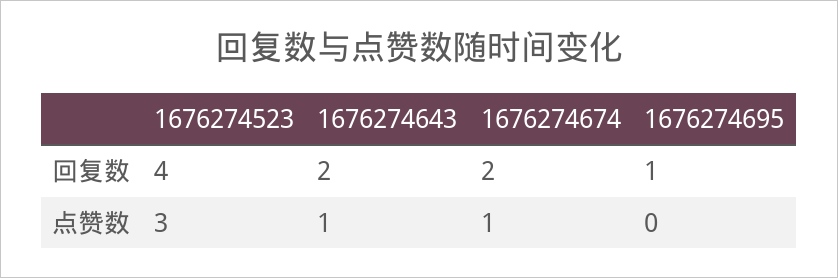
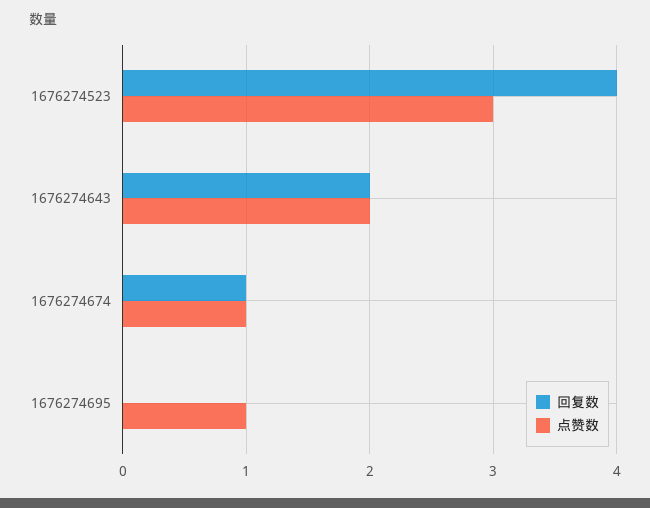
  {
    "回复数": {
      "1676274523": 4,
      "1676274643": 2,
-     "1676274674": 2,
+     "1676274674": 1,
-     "1676274695": 1
+     "1676274695": 0
    },
    "点赞数": {
      "1676274523": 3,
-     "1676274643": 1,
+     "1676274643": 2,
      "1676274674": 1,
-     "1676274695": 0
+     "1676274695": 1
    }
  }

